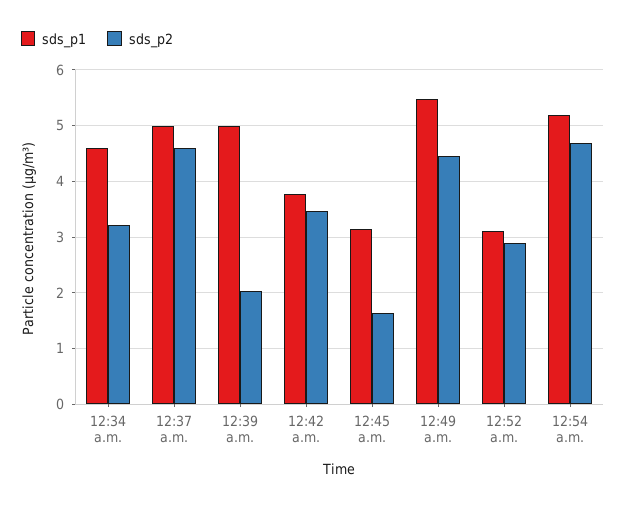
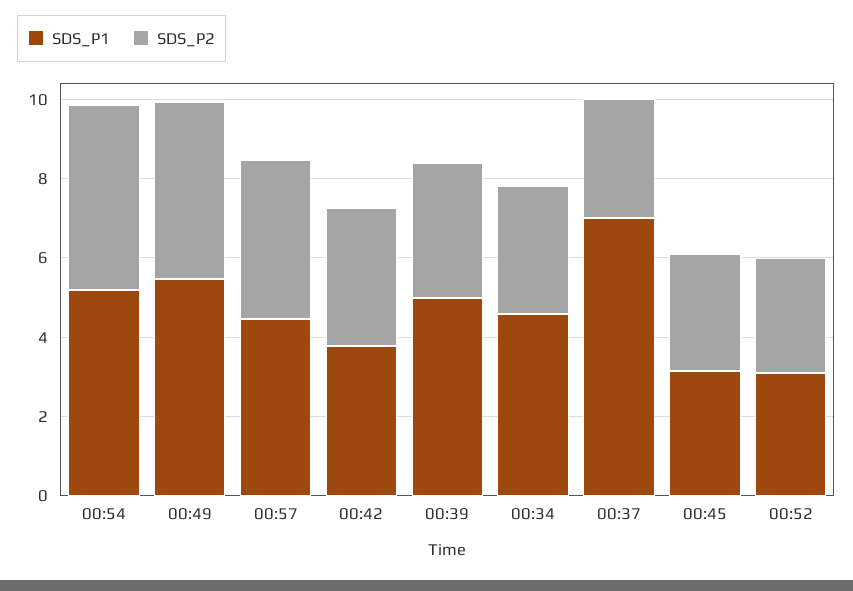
  {
    "sds_p1": {
      "12:34 a.m.": 4.6,
-     "12:37 a.m.": 5,
+     "12:37 a.m.": 7,
      "12:39 a.m.": 5,
      "12:42 a.m.": 3.8,
      "12:45 a.m.": 3.2,
      "12:49 a.m.": 5.4,
      "12:52 a.m.": 3.2,
-     "12:54 a.m.": 5.2
+     "12:54 a.m.": 5.2,
+     "00:57": 4.5
    },
    "sds_p2": {
      "12:34 a.m.": 3.2,
-     "12:37 a.m.": 4.6,
+     "12:37 a.m.": 3,
-     "12:39 a.m.": 2,
+     "12:39 a.m.": 3.5,
      "12:42 a.m.": 3.4,
-     "12:45 a.m.": 1.6,
+     "12:45 a.m.": 3,
      "12:49 a.m.": 4.4,
      "12:52 a.m.": 3,
-     "12:54 a.m.": 4.6
+     "12:54 a.m.": 4.6,
+     "00:57": 4
    }
  }

